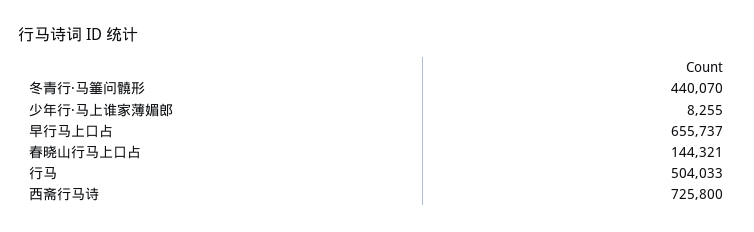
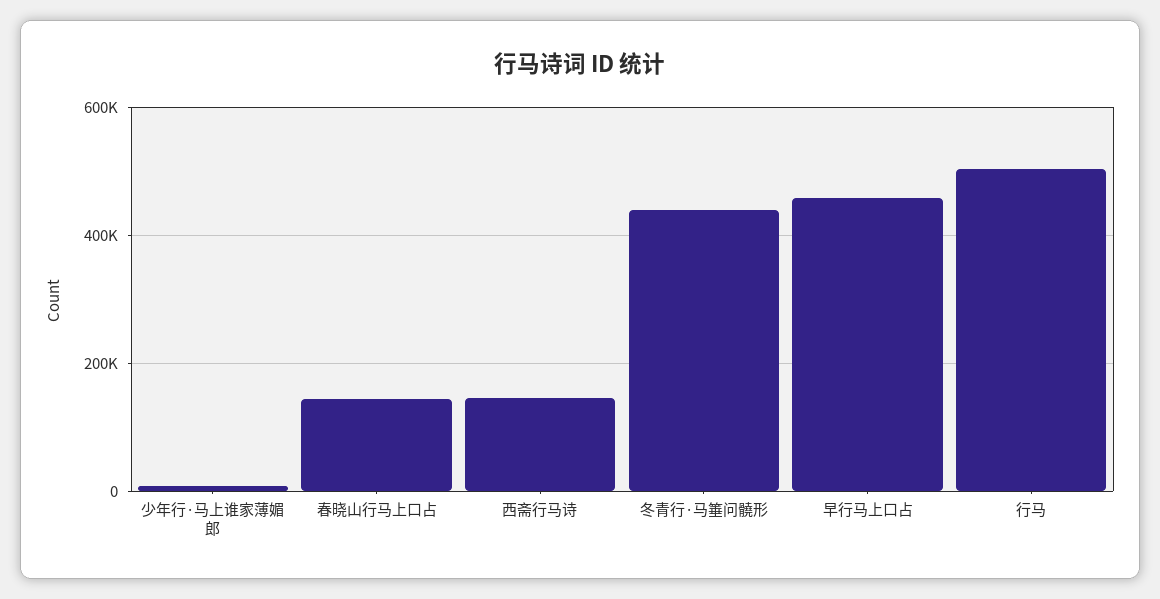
  {
    "冬青行·马箠问髐形": 440070,
    "少年行·马上谁家薄媚郎": 8255,
-   "早行马上口占": 655737,
+   "早行马上口占": 460000,
    "春晓山行马上口占": 144321,
    "行马": 504033,
-   "西斋行马诗": 725800
+   "西斋行马诗": 140000
  }

